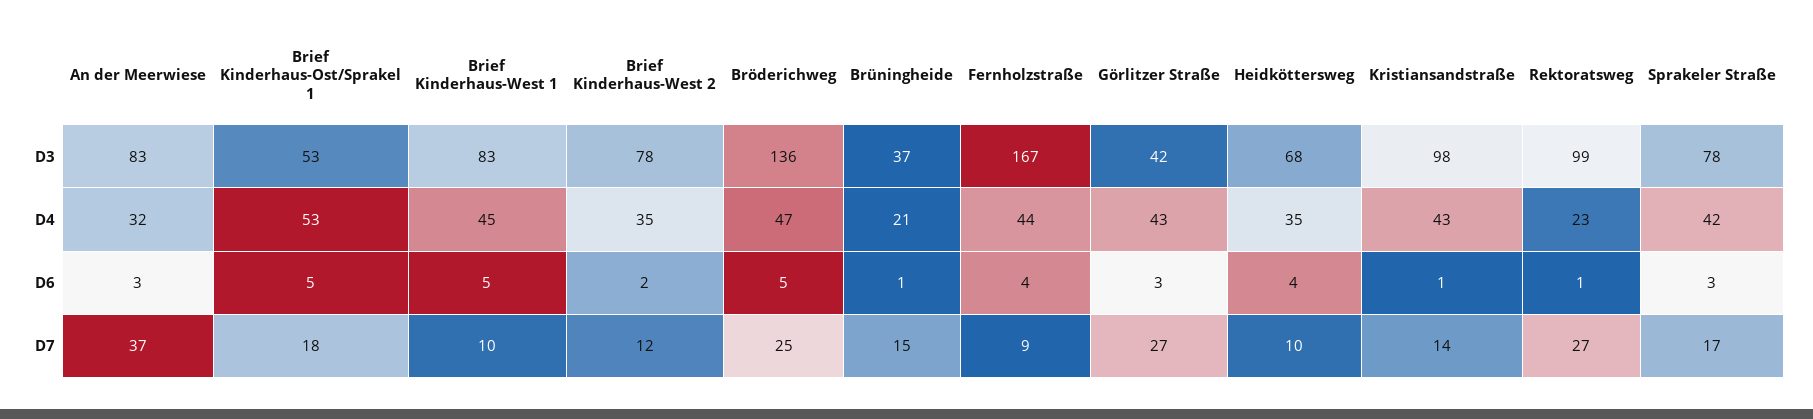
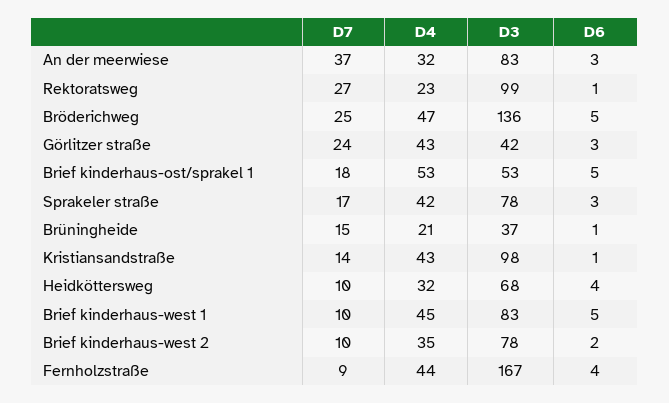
  {
    "An der Meerwiese": {
      "D3": 83,
      "D4": 32,
      "D6": 3,
      "D7": 37
    },
    "Brief Kinderhaus-Ost/Sprakel 1": {
      "D3": 53,
      "D4": 53,
      "D6": 5,
      "D7": 18
    },
    "Brief Kinderhaus-West 1": {
      "D3": 83,
      "D4": 45,
      "D6": 5,
      "D7": 10
    },
    "Brief Kinderhaus-West 2": {
      "D3": 78,
      "D4": 35,
      "D6": 2,
-     "D7": 12
+     "D7": 10
    },
    "Bröderichweg": {
      "D3": 136,
      "D4": 47,
      "D6": 5,
      "D7": 25
    },
    "Brüningheide": {
      "D3": 37,
      "D4": 21,
      "D6": 1,
      "D7": 15
    },
    "Fernholzstraße": {
      "D3": 167,
      "D4": 44,
      "D6": 4,
      "D7": 9
    },
    "Görlitzer Straße": {
      "D3": 42,
      "D4": 43,
      "D6": 3,
-     "D7": 27
+     "D7": 24
    },
    "Heidköttersweg": {
      "D3": 68,
-     "D4": 35,
+     "D4": 32,
      "D6": 4,
      "D7": 10
    },
    "Kristiansandstraße": {
      "D3": 98,
      "D4": 43,
      "D6": 1,
      "D7": 14
    },
    "Rektoratsweg": {
      "D3": 99,
      "D4": 23,
      "D6": 1,
      "D7": 27
    },
    "Sprakeler Straße": {
      "D3": 78,
      "D4": 42,
      "D6": 3,
      "D7": 17
    }
  }

